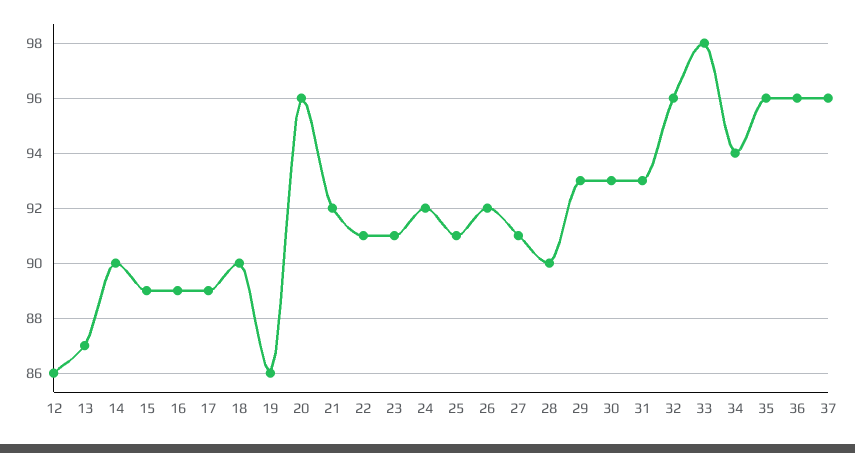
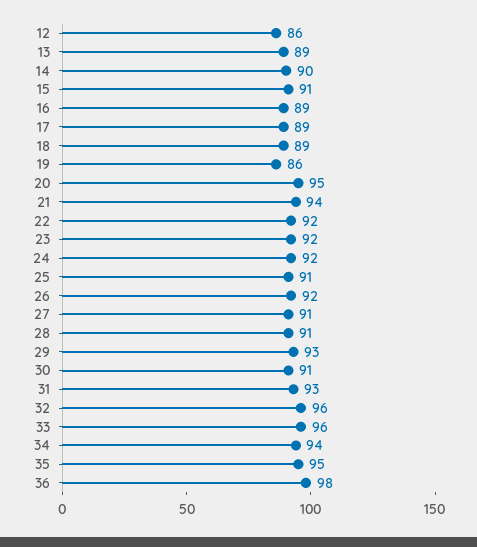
  {
    "12": 86,
-   "13": 87,
+   "13": 89,
    "14": 90,
-   "15": 89,
+   "15": 91,
    "16": 89,
    "17": 89,
-   "18": 90,
+   "18": 89,
    "19": 86,
-   "20": 96,
+   "20": 95,
-   "21": 92,
+   "21": 94,
-   "22": 91,
+   "22": 92,
-   "23": 91,
+   "23": 92,
    "24": 92,
    "25": 91,
    "26": 92,
    "27": 91,
-   "28": 90,
+   "28": 91,
    "29": 93,
-   "30": 93,
+   "30": 91,
    "31": 93,
    "32": 96,
-   "33": 98,
+   "33": 96,
    "34": 94,
-   "35": 96,
+   "35": 95,
-   "36": 96,
+   "36": 98
-   "37": 96
  }

